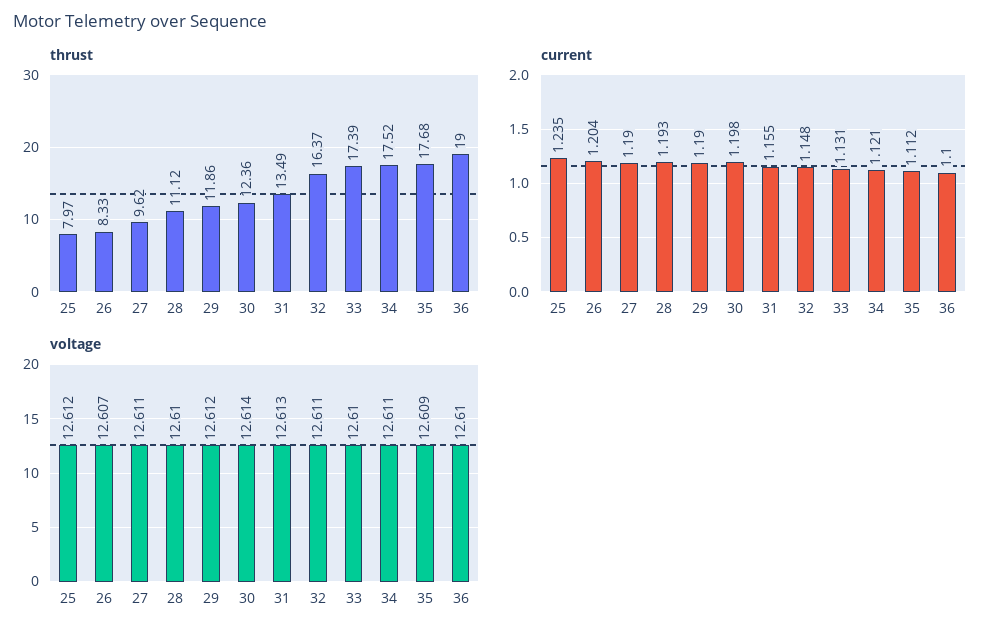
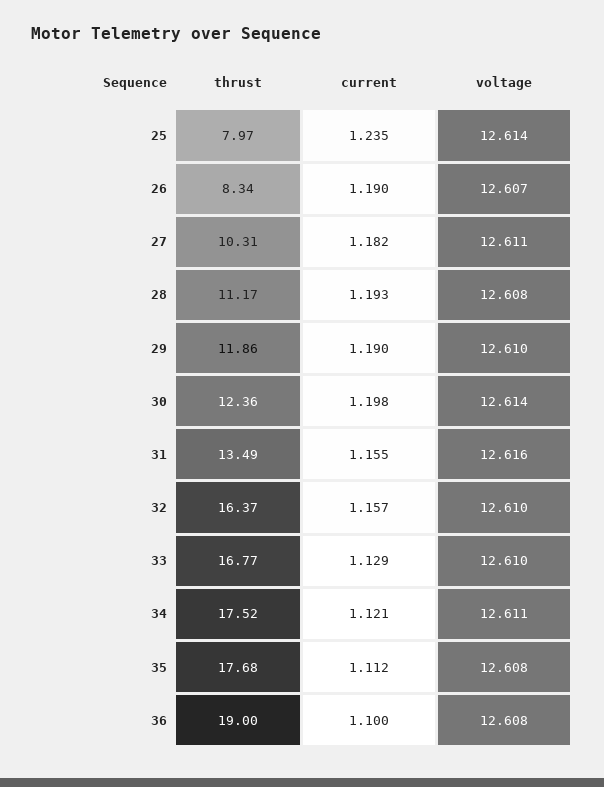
  {
    "thrust": {
      "25": 7.97,
-     "26": 8.33,
+     "26": 8.34,
-     "27": 9.62,
+     "27": 10.31,
-     "28": 11.12,
+     "28": 11.17,
      "29": 11.86,
      "30": 12.36,
      "31": 13.49,
      "32": 16.37,
-     "33": 17.39,
+     "33": 16.77,
      "34": 17.52,
      "35": 17.68,
      "36": 19
    },
    "current": {
      "25": 1.235,
-     "26": 1.204,
+     "26": 1.19,
-     "27": 1.19,
+     "27": 1.182,
      "28": 1.193,
      "29": 1.19,
      "30": 1.198,
      "31": 1.155,
-     "32": 1.148,
+     "32": 1.157,
-     "33": 1.131,
+     "33": 1.129,
      "34": 1.121,
      "35": 1.112,
      "36": 1.1
    },
    "voltage": {
-     "25": 12.612,
+     "25": 12.614,
      "26": 12.607,
      "27": 12.611,
-     "28": 12.61,
+     "28": 12.608,
-     "29": 12.612,
+     "29": 12.61,
      "30": 12.614,
-     "31": 12.613,
+     "31": 12.616,
-     "32": 12.611,
+     "32": 12.61,
      "33": 12.61,
      "34": 12.611,
-     "35": 12.609,
+     "35": 12.608,
-     "36": 12.61
+     "36": 12.608
    }
  }

